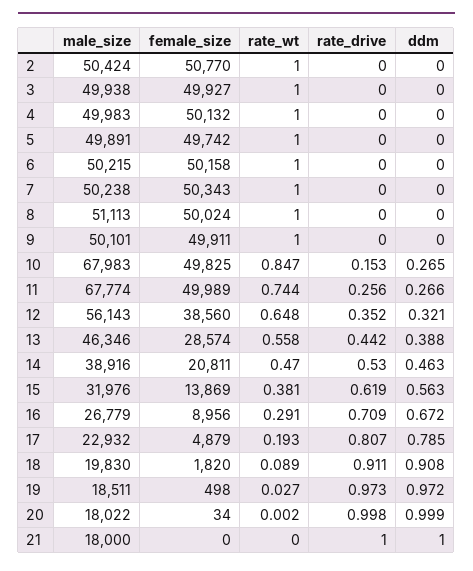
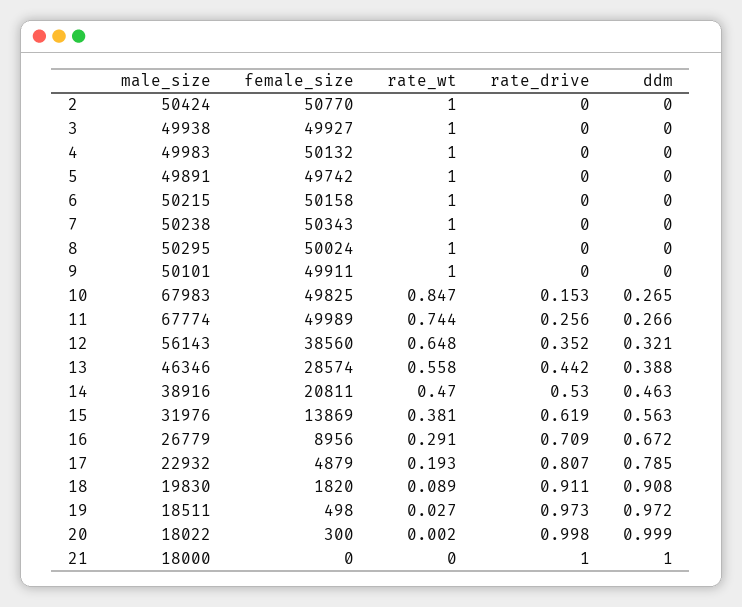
  {
    "male_size": {
      "2": 50424,
      "3": 49938,
      "4": 49983,
      "5": 49891,
      "6": 50215,
      "7": 50238,
-     "8": 51113,
+     "8": 50295,
      "9": 50101,
      "10": 67983,
      "11": 67774,
      "12": 56143,
      "13": 46346,
      "14": 38916,
      "15": 31976,
      "16": 26779,
      "17": 22932,
      "18": 19830,
      "19": 18511,
      "20": 18022,
      "21": 18000
    },
    "female_size": {
      "2": 50770,
      "3": 49927,
      "4": 50132,
      "5": 49742,
      "6": 50158,
      "7": 50343,
      "8": 50024,
      "9": 49911,
      "10": 49825,
      "11": 49989,
      "12": 38560,
      "13": 28574,
      "14": 20811,
      "15": 13869,
      "16": 8956,
      "17": 4879,
      "18": 1820,
      "19": 498,
-     "20": 34,
+     "20": 300,
      "21": 0
    },
    "rate_wt": {
      "2": 1,
      "3": 1,
      "4": 1,
      "5": 1,
      "6": 1,
      "7": 1,
      "8": 1,
      "9": 1,
      "10": 0.847,
      "11": 0.744,
      "12": 0.648,
      "13": 0.558,
      "14": 0.47,
      "15": 0.381,
      "16": 0.291,
      "17": 0.193,
      "18": 0.089,
      "19": 0.027,
      "20": 0.002,
      "21": 0
    },
    "rate_drive": {
      "2": 0,
      "3": 0,
      "4": 0,
      "5": 0,
      "6": 0,
      "7": 0,
      "8": 0,
      "9": 0,
      "10": 0.153,
      "11": 0.256,
      "12": 0.352,
      "13": 0.442,
      "14": 0.53,
      "15": 0.619,
      "16": 0.709,
      "17": 0.807,
      "18": 0.911,
      "19": 0.973,
      "20": 0.998,
      "21": 1
    },
    "ddm": {
      "2": 0,
      "3": 0,
      "4": 0,
      "5": 0,
      "6": 0,
      "7": 0,
      "8": 0,
      "9": 0,
      "10": 0.265,
      "11": 0.266,
      "12": 0.321,
      "13": 0.388,
      "14": 0.463,
      "15": 0.563,
      "16": 0.672,
      "17": 0.785,
      "18": 0.908,
      "19": 0.972,
      "20": 0.999,
      "21": 1
    }
  }

